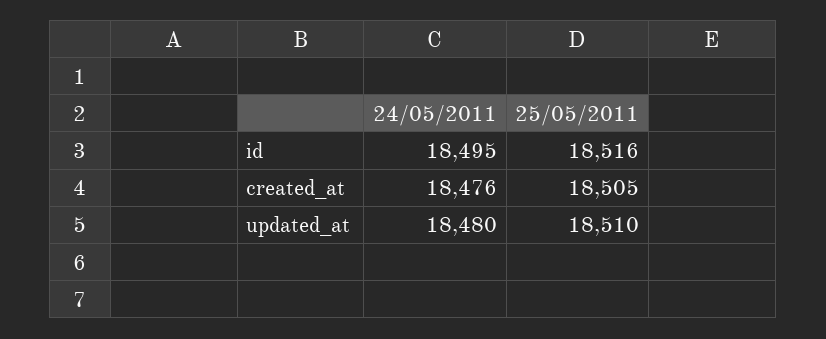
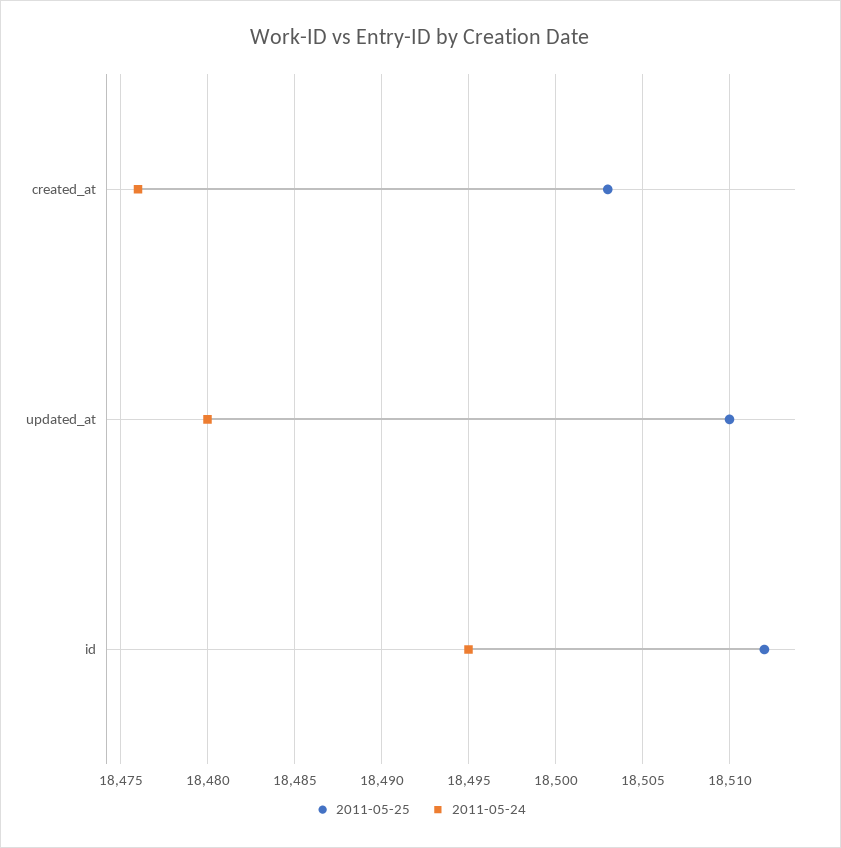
  {
    "24/05/2011": {
      "id": 18495,
      "created_at": 18476,
      "updated_at": 18480
    },
    "25/05/2011": {
-     "id": 18516,
+     "id": 18512,
-     "created_at": 18505,
+     "created_at": 18503,
      "updated_at": 18510
    }
  }

